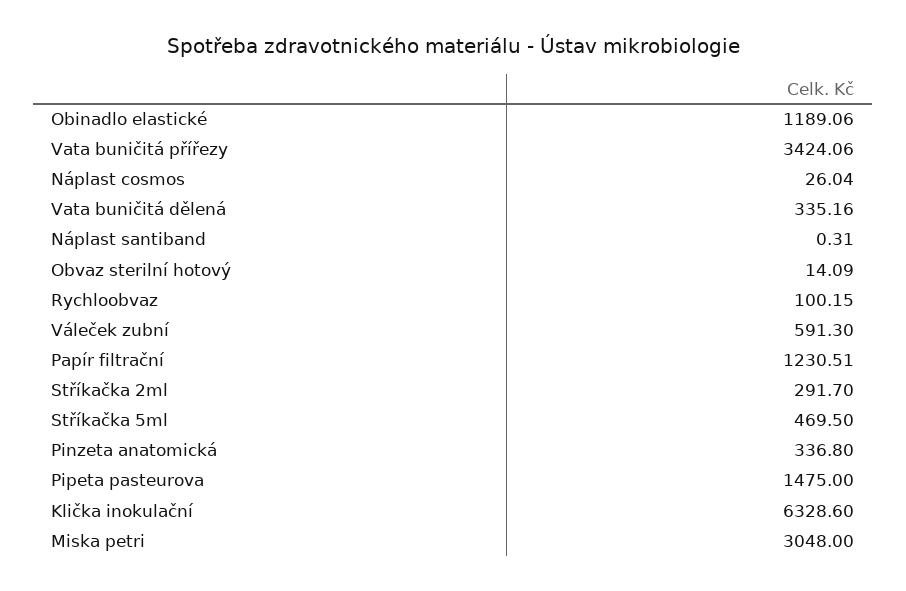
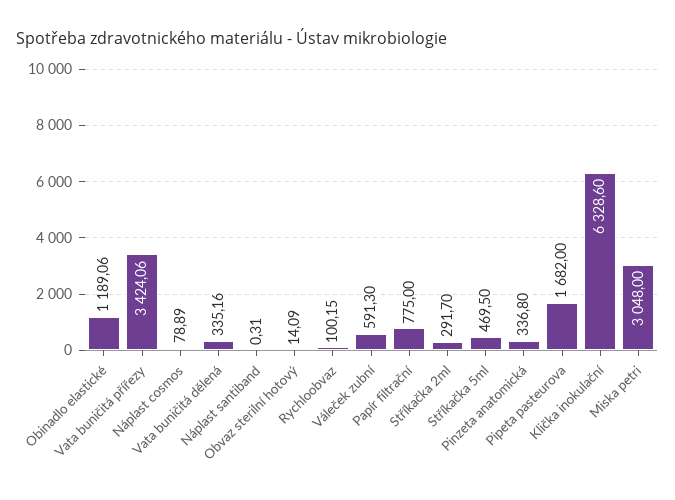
  {
    "Obinadlo elastické": 1189.06,
    "Vata buničitá přířezy": 3424.06,
-   "Náplast cosmos": 26.04,
+   "Náplast cosmos": 78.89,
    "Vata buničitá dělená": 335.16,
    "Náplast santiband": 0.31,
    "Obvaz sterilní hotový": 14.09,
    "Rychloobvaz": 100.15,
    "Váleček zubní": 591.3,
-   "Papír filtrační": 1230.51,
+   "Papír filtrační": 775,
    "Stříkačka 2ml": 291.7,
    "Stříkačka 5ml": 469.5,
    "Pinzeta anatomická": 336.8,
-   "Pipeta pasteurova": 1475,
+   "Pipeta pasteurova": 1682,
    "Klička inokulační": 6328.6,
    "Miska petri": 3048
  }

